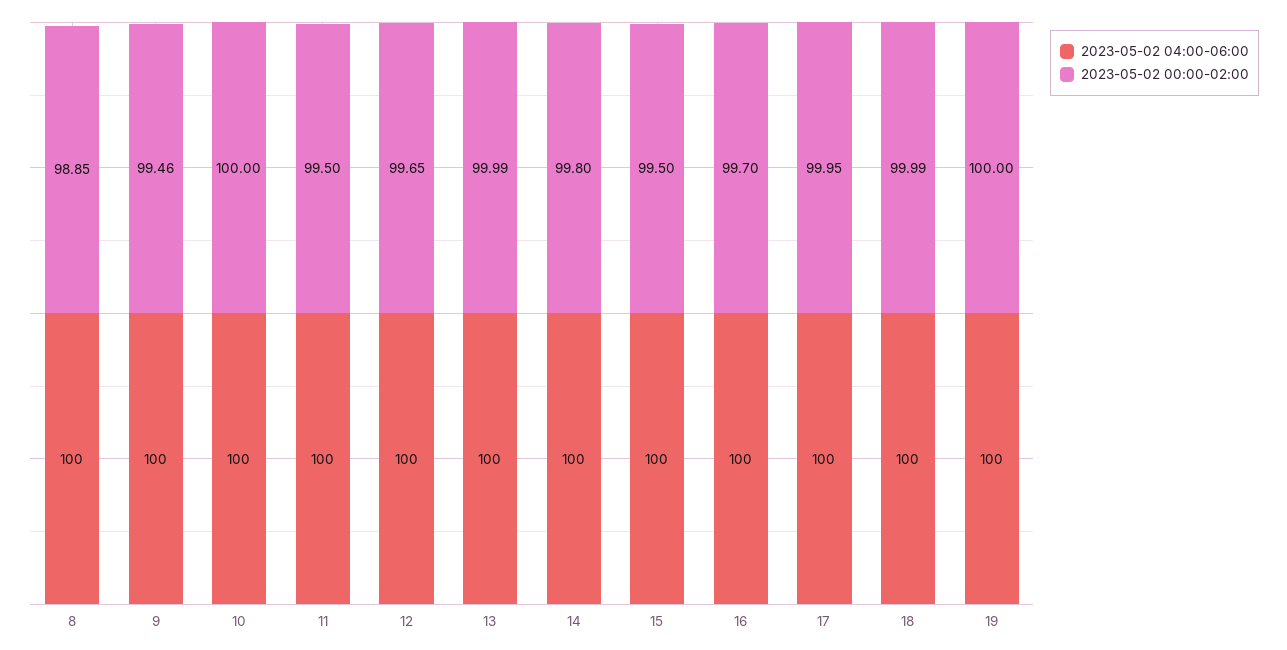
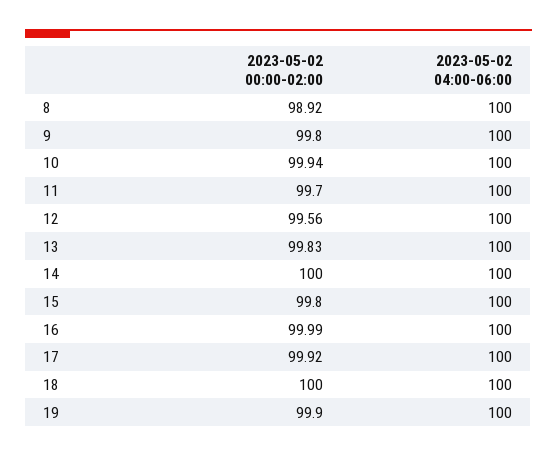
  {
    "2023-05-02 04:00-06:00": {
      "8": 100,
      "9": 100,
      "10": 100,
      "11": 100,
      "12": 100,
      "13": 100,
      "14": 100,
      "15": 100,
      "16": 100,
      "17": 100,
      "18": 100,
      "19": 100
    },
    "2023-05-02 00:00-02:00": {
-     "8": 98.85,
+     "8": 98.92,
-     "9": 99.46,
+     "9": 99.8,
-     "10": 100,
+     "10": 99.94,
-     "11": 99.5,
+     "11": 99.7,
-     "12": 99.65,
+     "12": 99.56,
-     "13": 99.99,
+     "13": 99.83,
-     "14": 99.8,
+     "14": 100,
-     "15": 99.5,
+     "15": 99.8,
-     "16": 99.7,
+     "16": 99.99,
-     "17": 99.95,
+     "17": 99.92,
-     "18": 99.99,
+     "18": 100,
-     "19": 100
+     "19": 99.9
    }
  }

